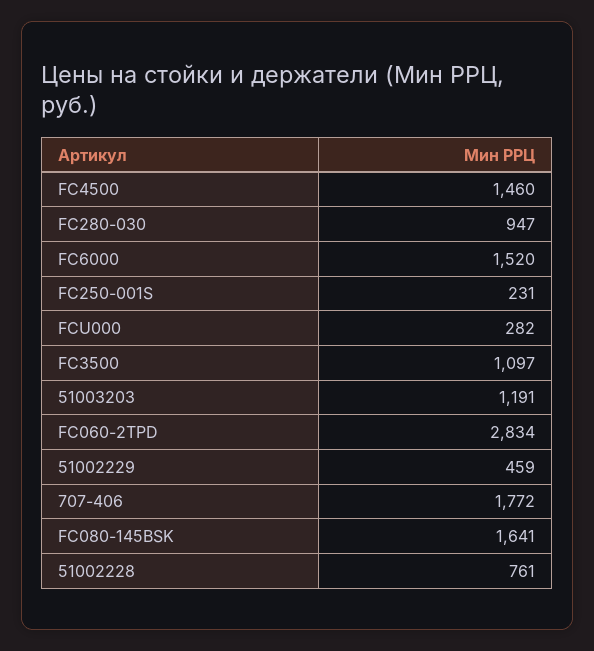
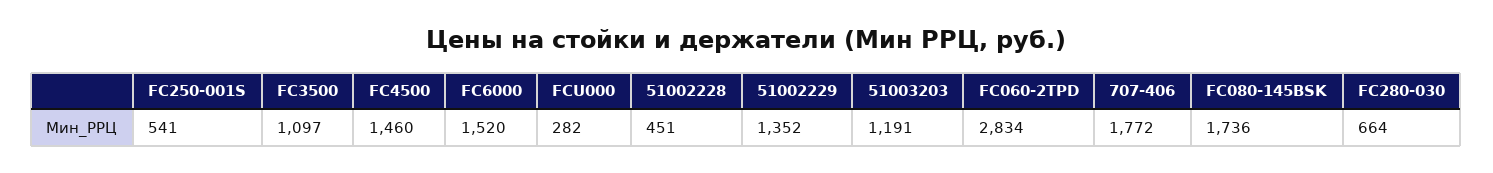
  {
    "FC4500": 1460,
-   "FC280-030": 947,
+   "FC280-030": 664,
    "FC6000": 1520,
-   "FC250-001S": 231,
+   "FC250-001S": 541,
    "FCU000": 282,
    "FC3500": 1097,
    "51003203": 1191,
    "FC060-2TPD": 2834,
-   "51002229": 459,
+   "51002229": 1352,
    "707-406": 1772,
-   "FC080-145BSK": 1641,
+   "FC080-145BSK": 1736,
-   "51002228": 761
+   "51002228": 451
  }

